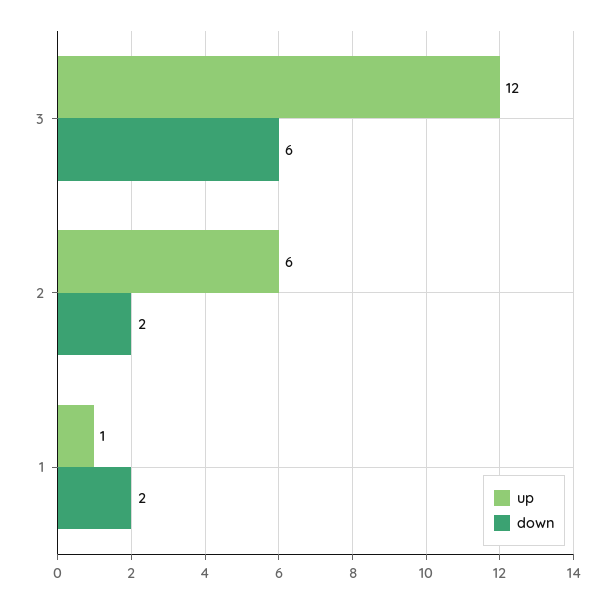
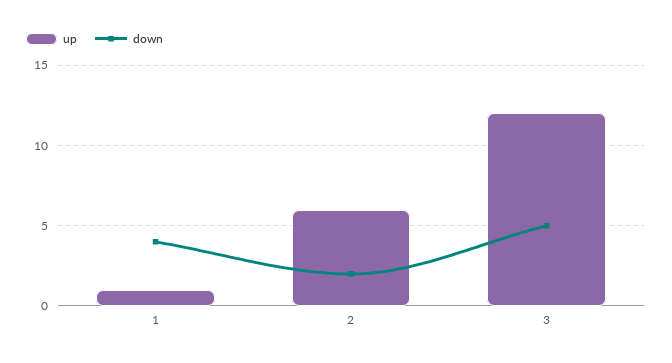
  {
    "up": {
      "3": 12,
      "2": 6,
      "1": 1
    },
    "down": {
-     "3": 6,
+     "3": 5,
      "2": 2,
-     "1": 2
+     "1": 4
    }
  }

